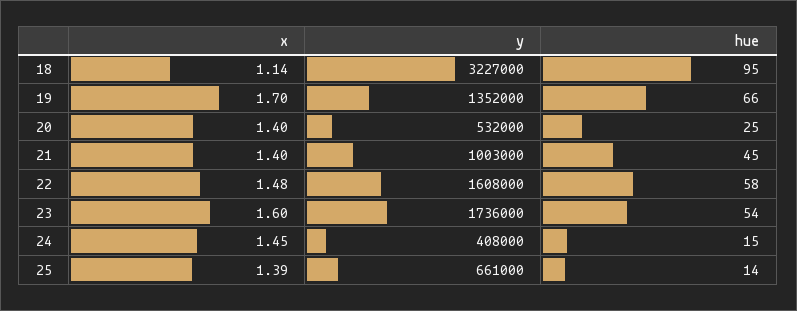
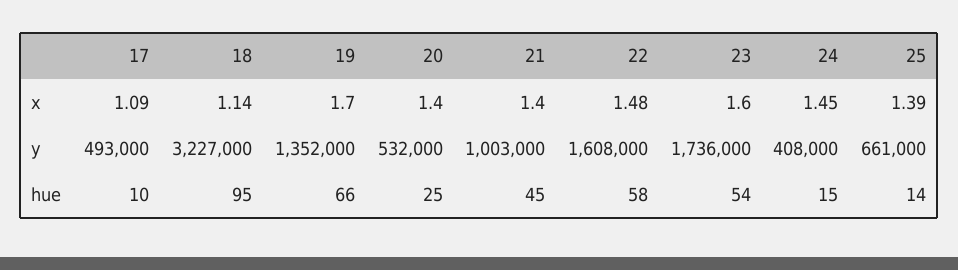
  {
    "x": {
      "18": 1.14,
      "19": 1.7,
      "20": 1.4,
      "21": 1.4,
      "22": 1.48,
      "23": 1.6,
      "24": 1.45,
-     "25": 1.39
+     "25": 1.39,
+     "17": 1.09
    },
    "y": {
      "18": 3227000,
      "19": 1352000,
      "20": 532000,
      "21": 1003000,
      "22": 1608000,
      "23": 1736000,
      "24": 408000,
-     "25": 661000
+     "25": 661000,
+     "17": 493000
    },
    "hue": {
      "18": 95,
      "19": 66,
      "20": 25,
      "21": 45,
      "22": 58,
      "23": 54,
      "24": 15,
-     "25": 14
+     "25": 14,
+     "17": 10
    }
  }

